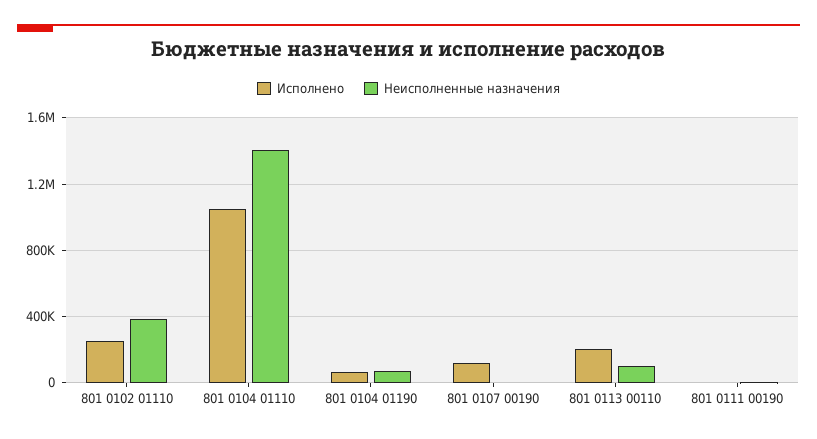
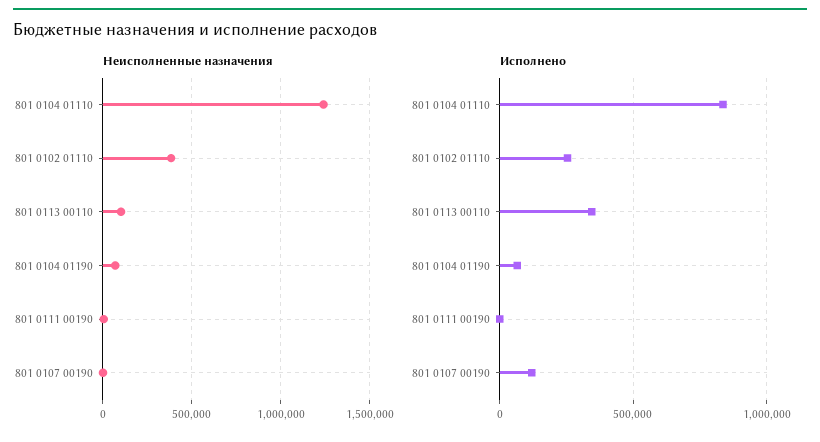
  {
    "Исполнено": {
      "801 0102 01110": 250000,
-     "801 0104 01110": 1050000,
+     "801 0104 01110": 850000,
      "801 0104 01190": 50000,
      "801 0107 00190": 100000,
-     "801 0113 00110": 200000,
+     "801 0113 00110": 350000,
      "801 0111 00190": 0
    },
    "Неисполненные назначения": {
      "801 0102 01110": 400000,
-     "801 0104 01110": 1400000,
+     "801 0104 01110": 1250000,
      "801 0104 01190": 50000,
      "801 0107 00190": 0,
      "801 0113 00110": 100000,
      "801 0111 00190": 0
    }
  }

